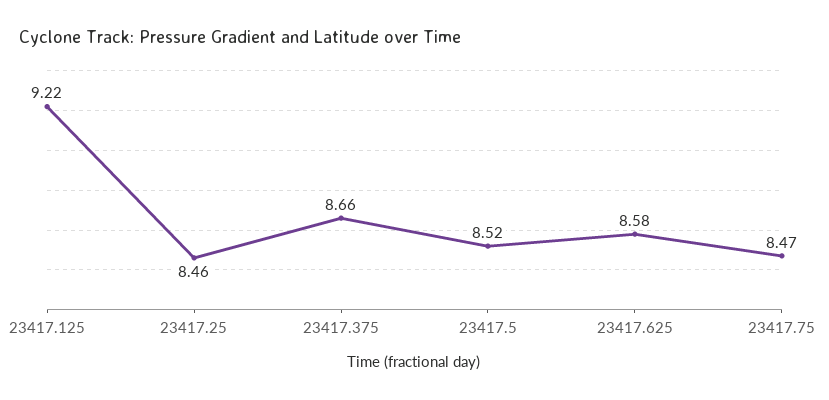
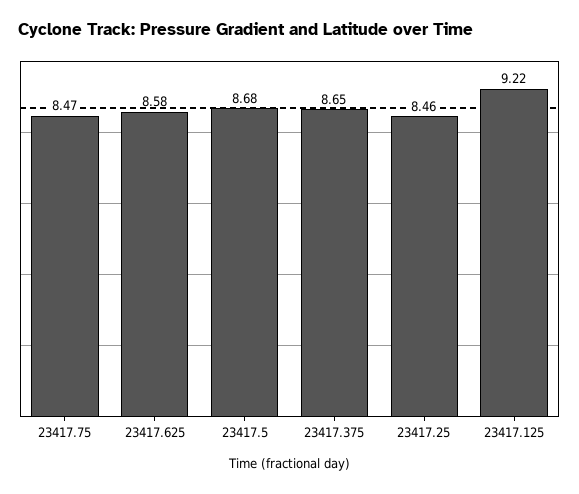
  {
    "23417.125": 9.22,
    "23417.25": 8.46,
-   "23417.375": 8.66,
+   "23417.375": 8.65,
-   "23417.5": 8.52,
+   "23417.5": 8.68,
    "23417.625": 8.58,
    "23417.75": 8.47
  }

